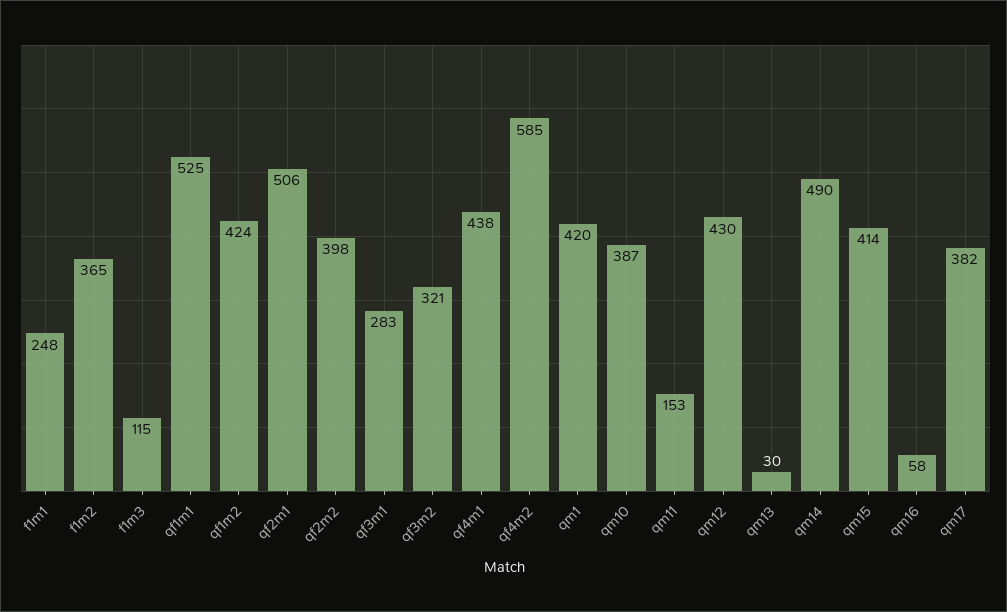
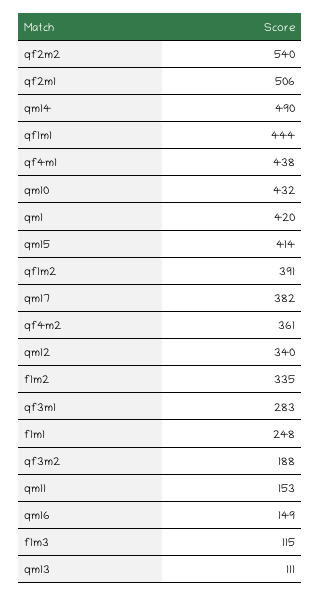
  {
    "f1m1": 248,
-   "f1m2": 365,
+   "f1m2": 335,
    "f1m3": 115,
-   "qf1m1": 525,
+   "qf1m1": 444,
-   "qf1m2": 424,
+   "qf1m2": 391,
    "qf2m1": 506,
-   "qf2m2": 398,
+   "qf2m2": 540,
    "qf3m1": 283,
-   "qf3m2": 321,
+   "qf3m2": 188,
    "qf4m1": 438,
-   "qf4m2": 585,
+   "qf4m2": 361,
    "qm1": 420,
-   "qm10": 387,
+   "qm10": 432,
    "qm11": 153,
-   "qm12": 430,
+   "qm12": 340,
-   "qm13": 30,
+   "qm13": 111,
    "qm14": 490,
    "qm15": 414,
-   "qm16": 58,
+   "qm16": 149,
    "qm17": 382
  }

